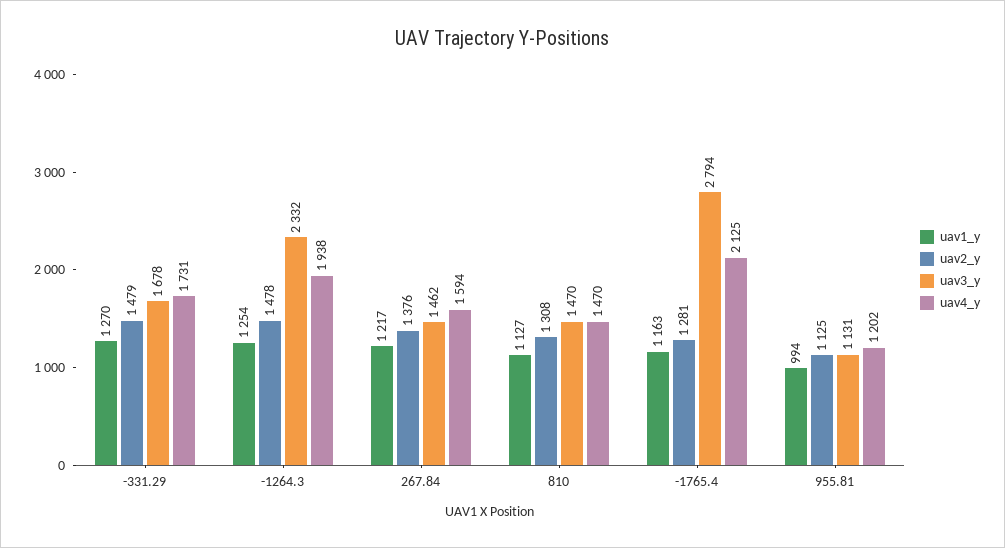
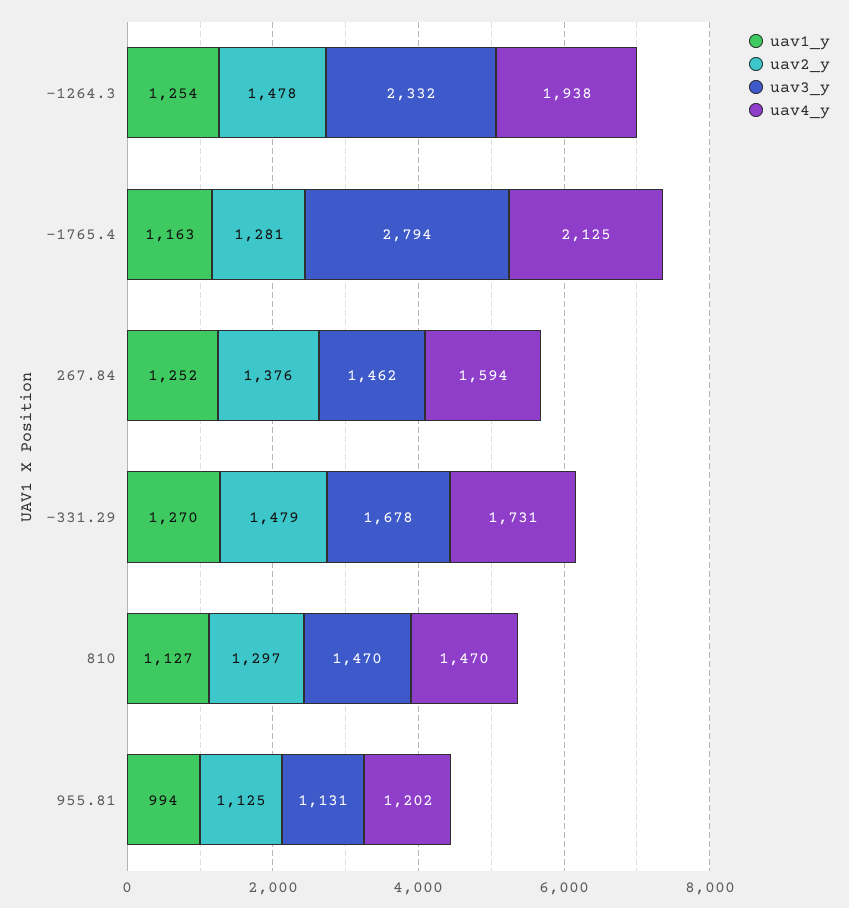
  {
    "uav1_y": {
      "-331.29": 1270,
      "-1264.3": 1254,
-     "267.84": 1217,
+     "267.84": 1252,
      "810": 1127,
      "-1765.4": 1163,
      "955.81": 994
    },
    "uav2_y": {
      "-331.29": 1479,
      "-1264.3": 1478,
      "267.84": 1376,
-     "810": 1308,
+     "810": 1297,
      "-1765.4": 1281,
      "955.81": 1125
    },
    "uav3_y": {
      "-331.29": 1678,
      "-1264.3": 2332,
      "267.84": 1462,
      "810": 1470,
      "-1765.4": 2794,
      "955.81": 1131
    },
    "uav4_y": {
      "-331.29": 1731,
      "-1264.3": 1938,
      "267.84": 1594,
      "810": 1470,
      "-1765.4": 2125,
      "955.81": 1202
    }
  }

